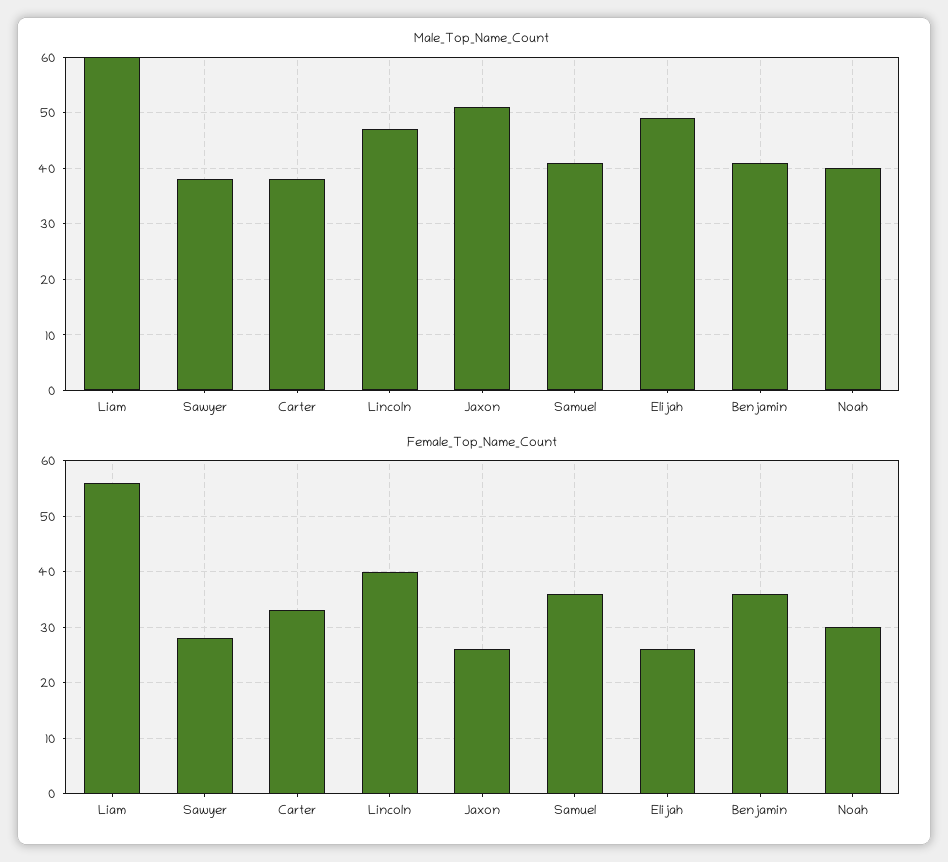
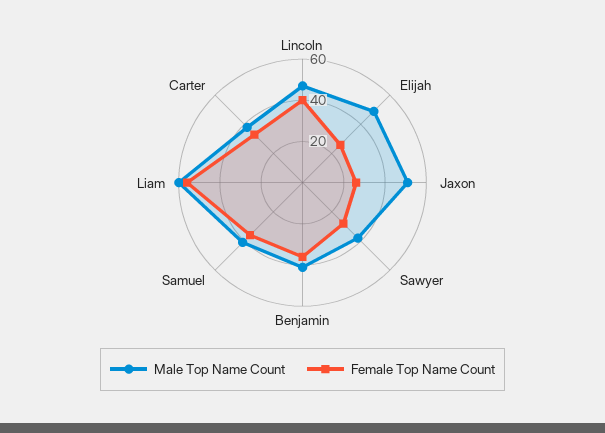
  {
    "Male_Top_Name_Count": {
      "Liam": 60,
      "Sawyer": 40,
      "Carter": 40,
      "Lincoln": 45,
      "Jaxon": 50,
      "Samuel": 40,
      "Elijah": 50,
-     "Benjamin": 40,
+     "Benjamin": 40
-     "Noah": 40
    },
    "Female_Top_Name_Count": {
      "Liam": 55,
      "Sawyer": 30,
      "Carter": 35,
      "Lincoln": 40,
      "Jaxon": 25,
      "Samuel": 35,
      "Elijah": 25,
-     "Benjamin": 35,
+     "Benjamin": 35
-     "Noah": 30
    }
  }

